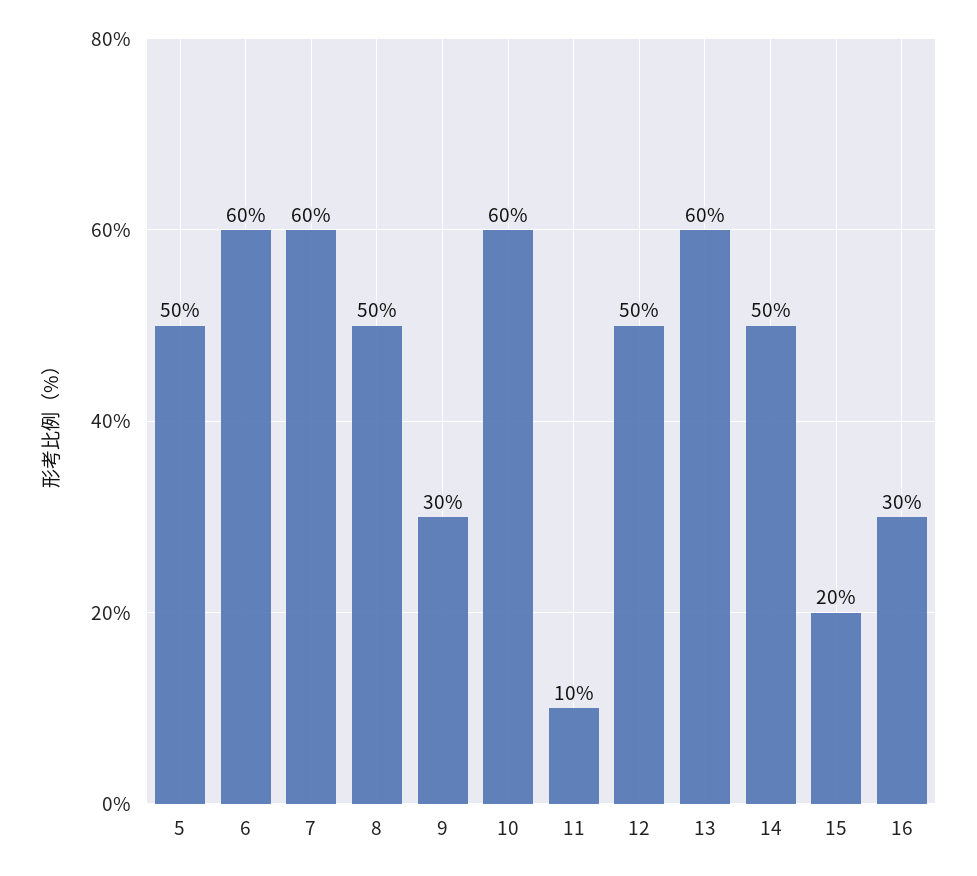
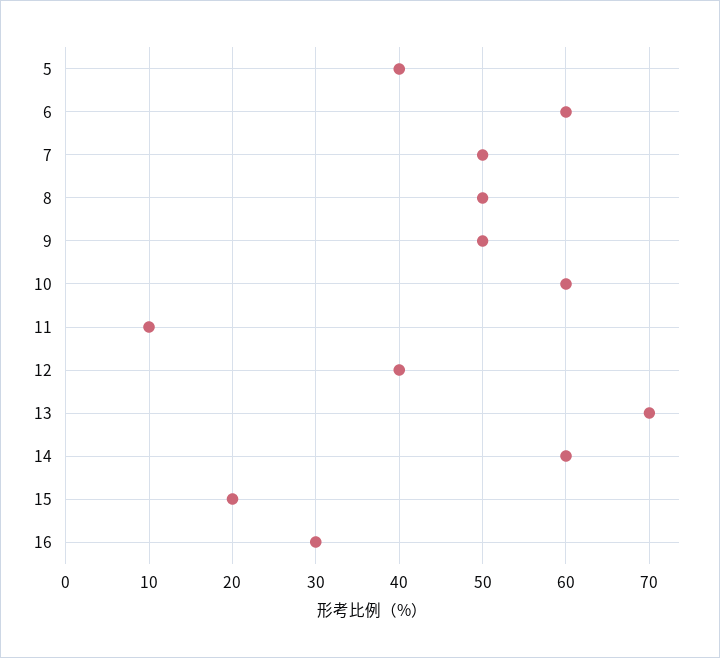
  {
-   "5": 50,
+   "5": 40,
    "6": 60,
-   "7": 60,
+   "7": 50,
    "8": 50,
-   "9": 30,
+   "9": 50,
    "10": 60,
    "11": 10,
-   "12": 50,
+   "12": 40,
-   "13": 60,
+   "13": 70,
-   "14": 50,
+   "14": 60,
    "15": 20,
    "16": 30
  }

